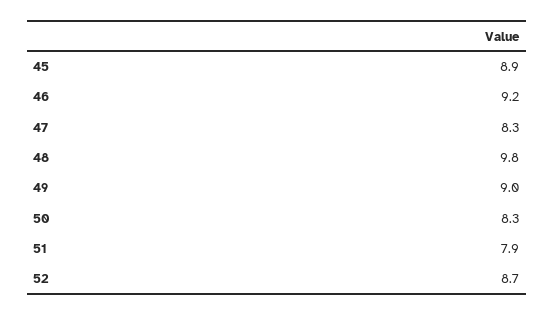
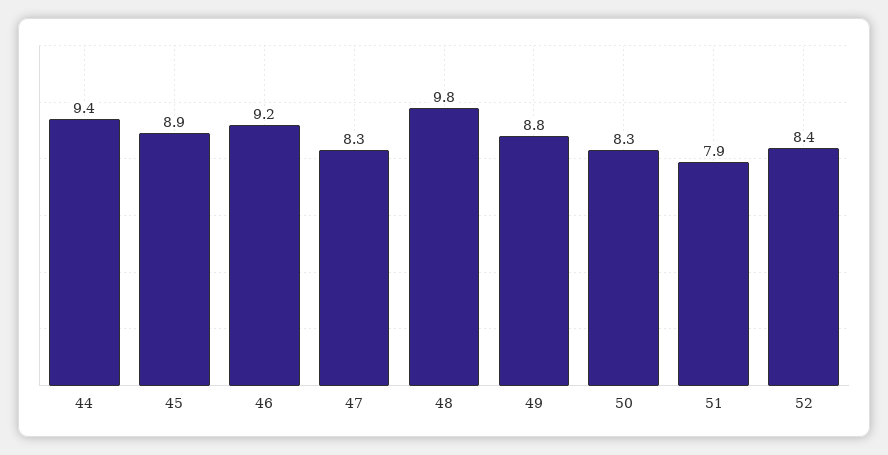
  {
    "45": 8.9,
    "46": 9.2,
    "47": 8.3,
    "48": 9.8,
-   "49": 9,
+   "49": 8.8,
    "50": 8.3,
    "51": 7.9,
-   "52": 8.7
+   "52": 8.4,
+   "44": 9.4
  }

